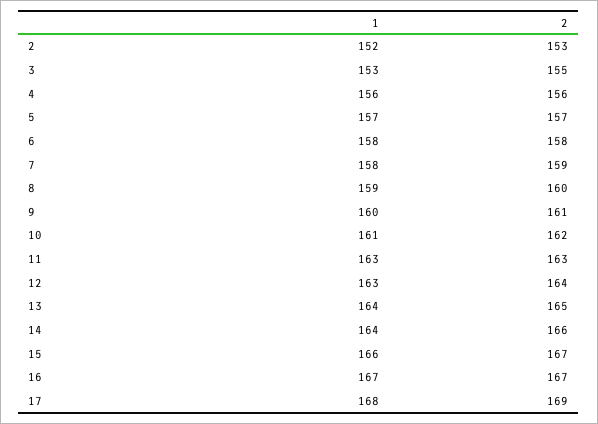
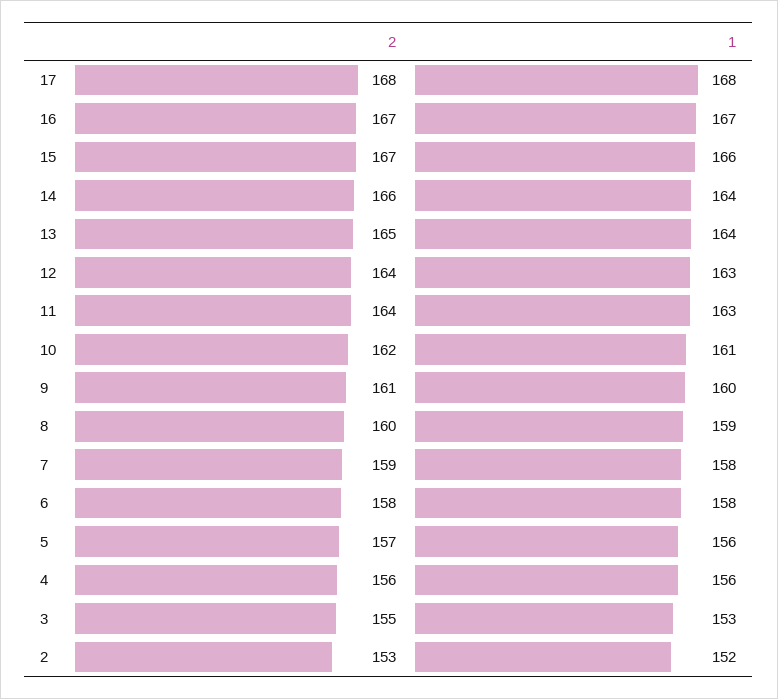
  {
    "1": {
      "2": 152,
      "3": 153,
      "4": 156,
-     "5": 157,
+     "5": 156,
      "6": 158,
      "7": 158,
      "8": 159,
      "9": 160,
      "10": 161,
      "11": 163,
      "12": 163,
      "13": 164,
      "14": 164,
      "15": 166,
      "16": 167,
      "17": 168
    },
    "2": {
      "2": 153,
      "3": 155,
      "4": 156,
      "5": 157,
      "6": 158,
      "7": 159,
      "8": 160,
      "9": 161,
      "10": 162,
-     "11": 163,
+     "11": 164,
      "12": 164,
      "13": 165,
      "14": 166,
      "15": 167,
      "16": 167,
-     "17": 169
+     "17": 168
    }
  }

